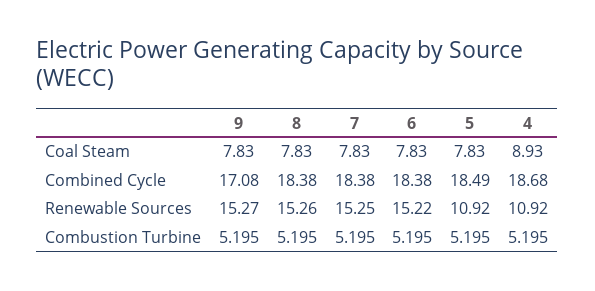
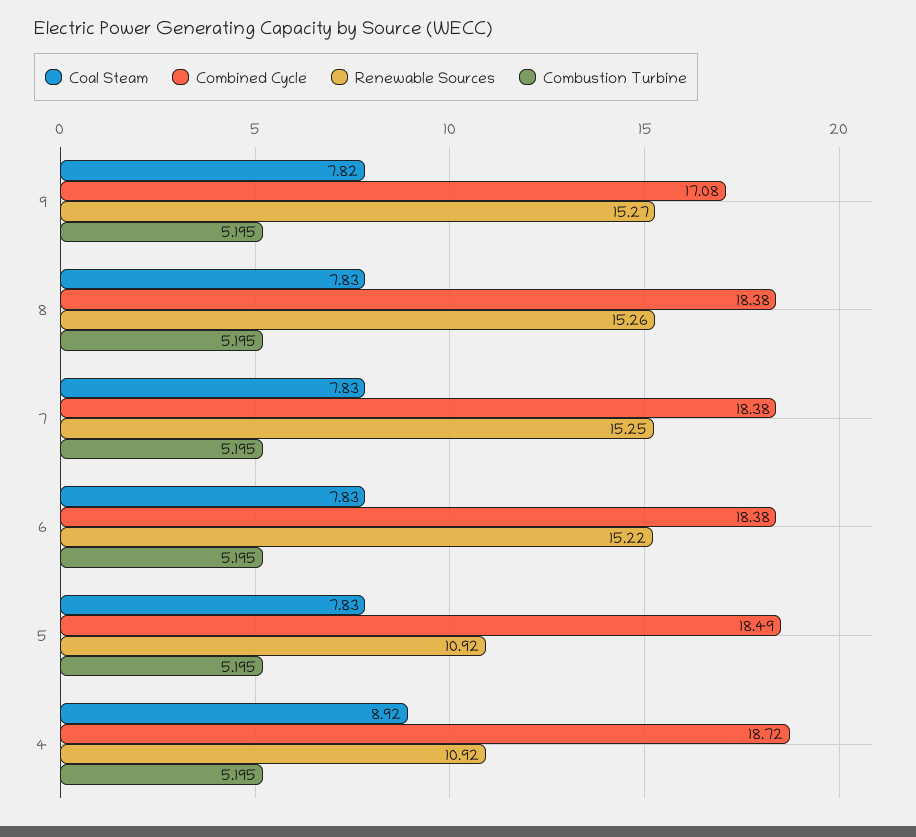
  {
    "Coal Steam": {
-     "9": 7.83,
+     "9": 7.82,
      "8": 7.83,
      "7": 7.83,
      "6": 7.83,
      "5": 7.83,
-     "4": 8.93
+     "4": 8.92
    },
    "Combined Cycle": {
      "9": 17.08,
      "8": 18.38,
      "7": 18.38,
      "6": 18.38,
      "5": 18.49,
-     "4": 18.68
+     "4": 18.72
    },
    "Renewable Sources": {
      "9": 15.27,
      "8": 15.26,
      "7": 15.25,
      "6": 15.22,
      "5": 10.92,
      "4": 10.92
    },
    "Combustion Turbine": {
      "9": 5.195,
      "8": 5.195,
      "7": 5.195,
      "6": 5.195,
      "5": 5.195,
      "4": 5.195
    }
  }

